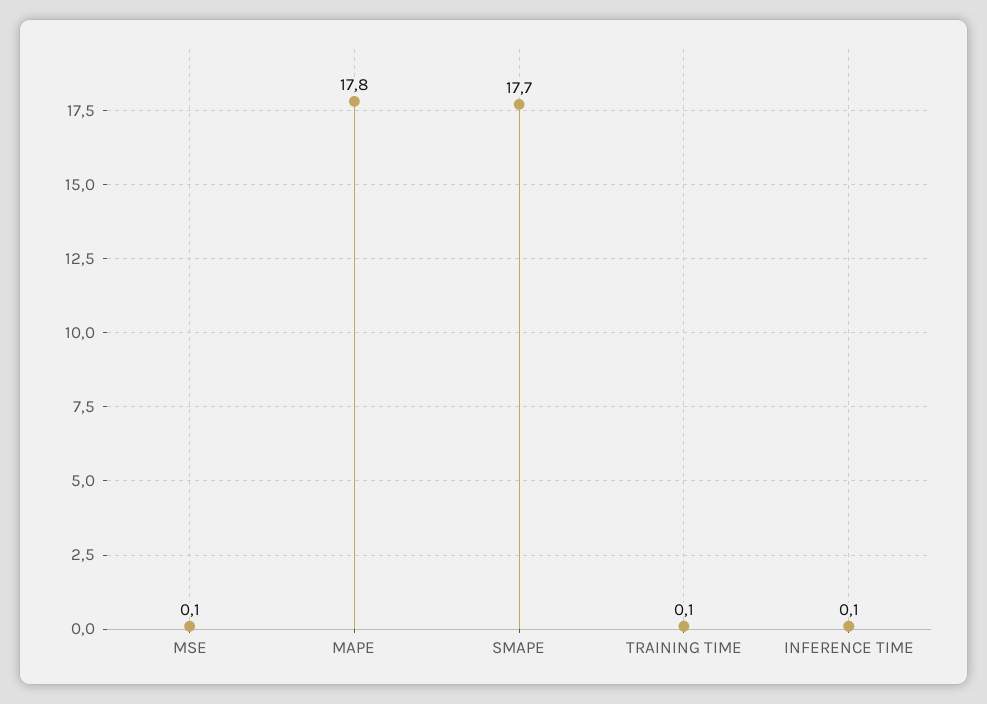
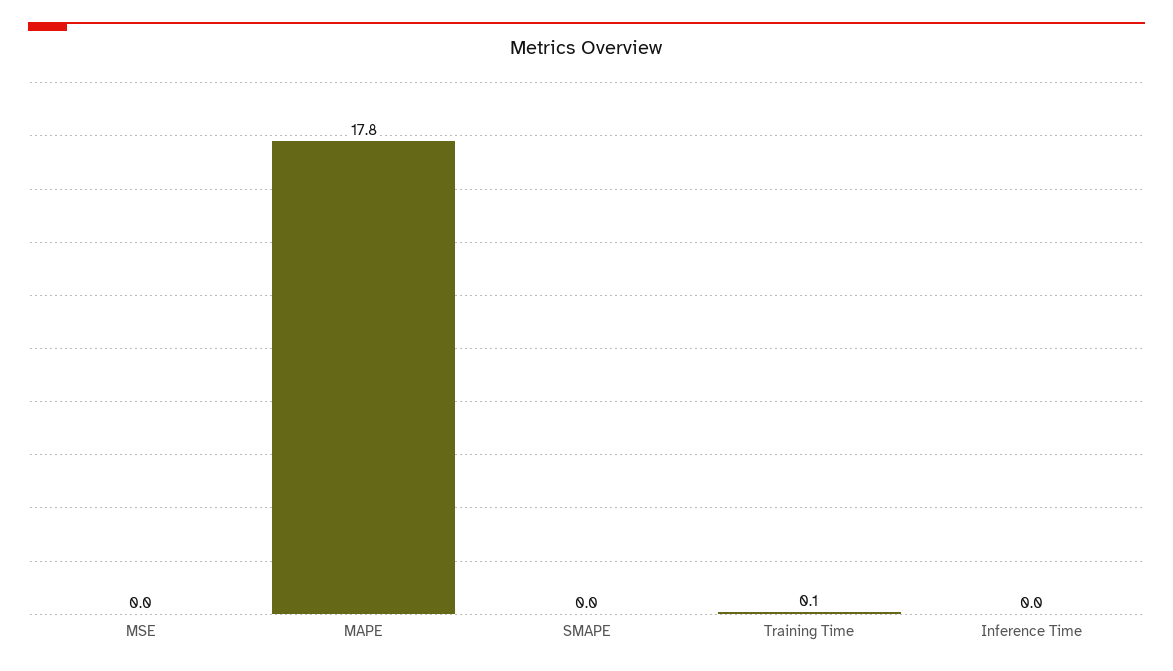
  {
-   "MSE": 0.1,
+   "MSE": 0,
    "MAPE": 17.8,
-   "SMAPE": 17.7,
+   "SMAPE": 0,
    "TRAINING TIME": 0.1,
-   "INFERENCE TIME": 0.1
+   "INFERENCE TIME": 0
  }

